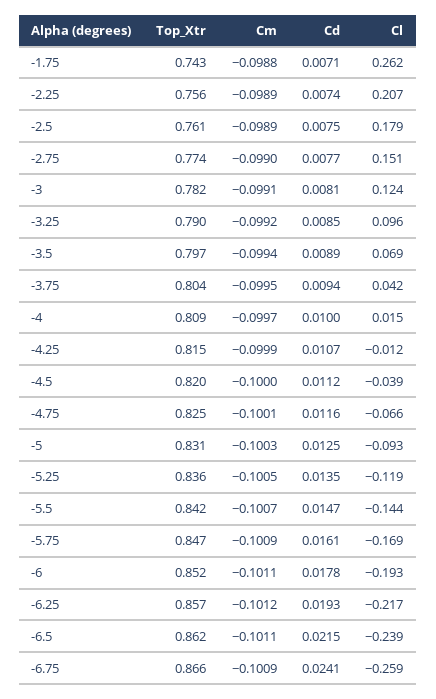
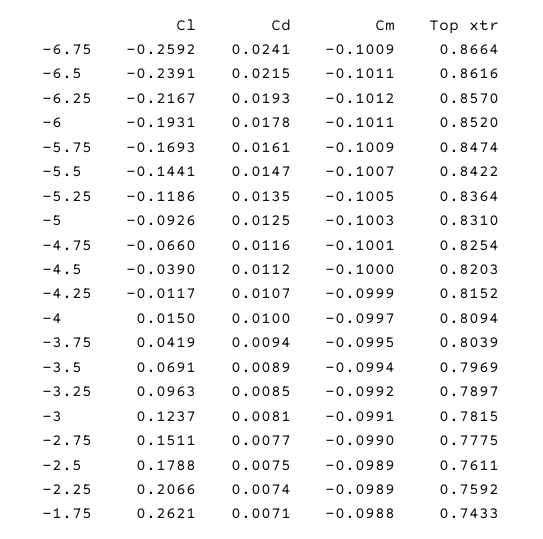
  {
    "Top_Xtr": {
      "-1.75": 0.7433,
-     "-2.25": 0.756,
+     "-2.25": 0.7592,
      "-2.5": 0.7611,
-     "-2.75": 0.774,
+     "-2.75": 0.7775,
      "-3": 0.7815,
      "-3.25": 0.7897,
      "-3.5": 0.7969,
      "-3.75": 0.8039,
      "-4": 0.8094,
      "-4.25": 0.8152,
      "-4.5": 0.8203,
      "-4.75": 0.8254,
      "-5": 0.831,
      "-5.25": 0.8364,
      "-5.5": 0.8422,
      "-5.75": 0.8474,
      "-6": 0.852,
      "-6.25": 0.857,
      "-6.5": 0.8616,
      "-6.75": 0.8664
    },
    "Cm": {
      "-1.75": -0.0988,
      "-2.25": -0.0989,
      "-2.5": -0.0989,
      "-2.75": -0.099,
      "-3": -0.0991,
      "-3.25": -0.0992,
      "-3.5": -0.0994,
      "-3.75": -0.0995,
      "-4": -0.0997,
      "-4.25": -0.0999,
      "-4.5": -0.1,
      "-4.75": -0.1001,
      "-5": -0.1003,
      "-5.25": -0.1005,
      "-5.5": -0.1007,
      "-5.75": -0.1009,
      "-6": -0.1011,
      "-6.25": -0.1012,
      "-6.5": -0.1011,
      "-6.75": -0.1009
    },
    "Cd": {
      "-1.75": 0.0071,
      "-2.25": 0.0074,
      "-2.5": 0.0075,
      "-2.75": 0.0077,
      "-3": 0.0081,
      "-3.25": 0.0085,
      "-3.5": 0.0089,
      "-3.75": 0.0094,
      "-4": 0.01,
      "-4.25": 0.0107,
      "-4.5": 0.0112,
      "-4.75": 0.0116,
      "-5": 0.0125,
      "-5.25": 0.0135,
      "-5.5": 0.0147,
      "-5.75": 0.0161,
      "-6": 0.0178,
      "-6.25": 0.0193,
      "-6.5": 0.0215,
      "-6.75": 0.0241
    },
    "Cl": {
      "-1.75": 0.2621,
      "-2.25": 0.2066,
      "-2.5": 0.1788,
      "-2.75": 0.1511,
      "-3": 0.1237,
      "-3.25": 0.0963,
      "-3.5": 0.0691,
      "-3.75": 0.0419,
      "-4": 0.015,
      "-4.25": -0.0117,
      "-4.5": -0.039,
      "-4.75": -0.066,
      "-5": -0.0926,
      "-5.25": -0.1186,
      "-5.5": -0.1441,
      "-5.75": -0.1693,
      "-6": -0.1931,
      "-6.25": -0.2167,
      "-6.5": -0.2391,
      "-6.75": -0.2592
    }
  }

